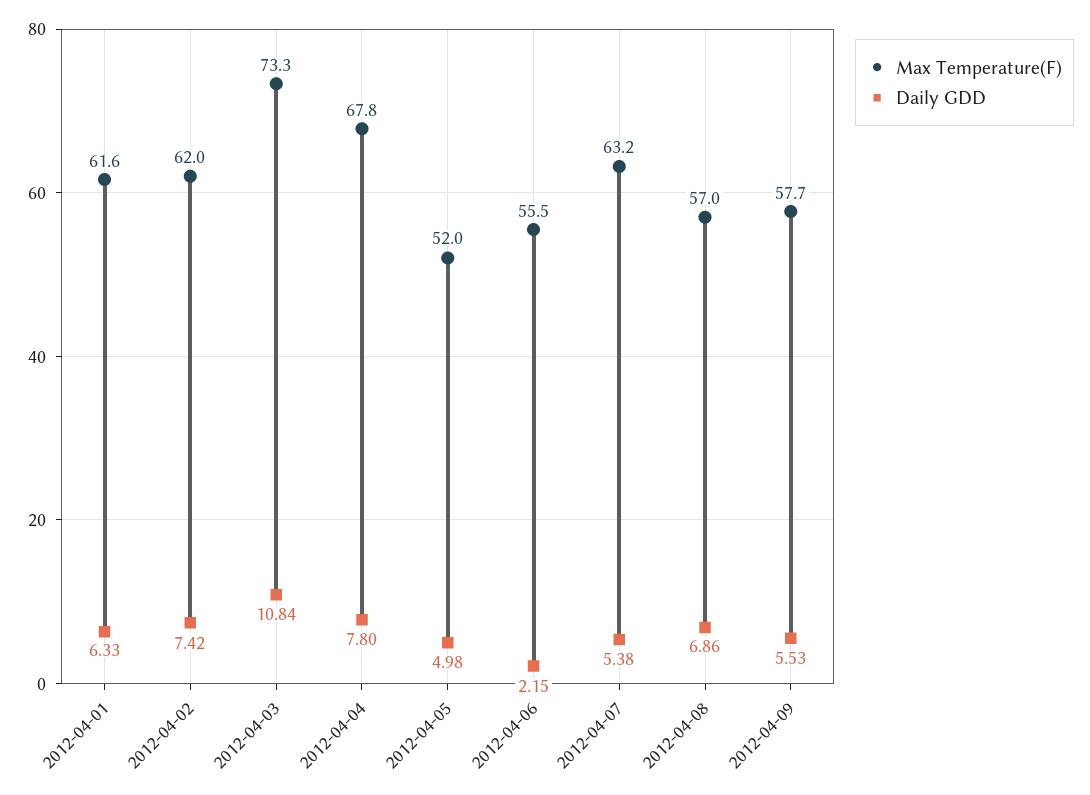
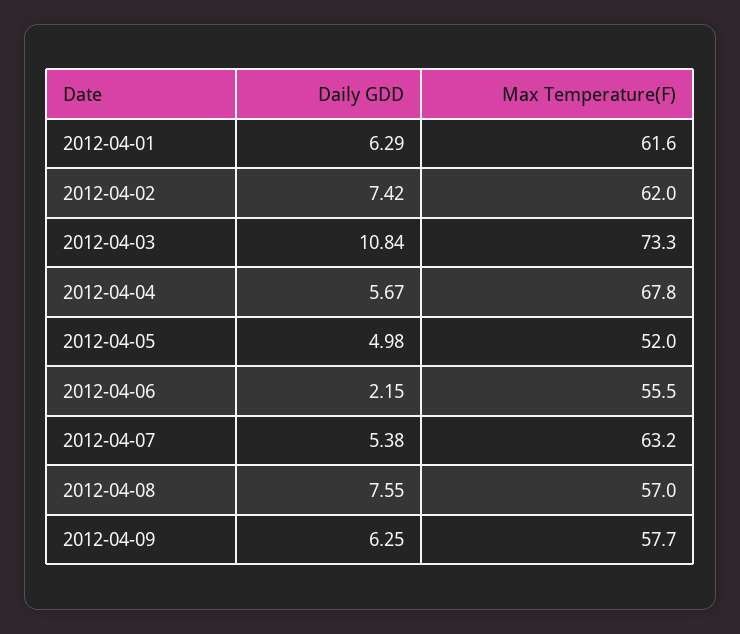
  {
    "Max Temperature(F)": {
      "2012-04-01": 61.6,
      "2012-04-02": 62,
      "2012-04-03": 73.3,
      "2012-04-04": 67.8,
      "2012-04-05": 52,
      "2012-04-06": 55.5,
      "2012-04-07": 63.2,
      "2012-04-08": 57,
      "2012-04-09": 57.7
    },
    "Daily GDD": {
-     "2012-04-01": 6.33,
+     "2012-04-01": 6.29,
      "2012-04-02": 7.42,
      "2012-04-03": 10.84,
-     "2012-04-04": 7.8,
+     "2012-04-04": 5.67,
      "2012-04-05": 4.98,
      "2012-04-06": 2.15,
      "2012-04-07": 5.38,
-     "2012-04-08": 6.86,
+     "2012-04-08": 7.55,
-     "2012-04-09": 5.53
+     "2012-04-09": 6.25
    }
  }

